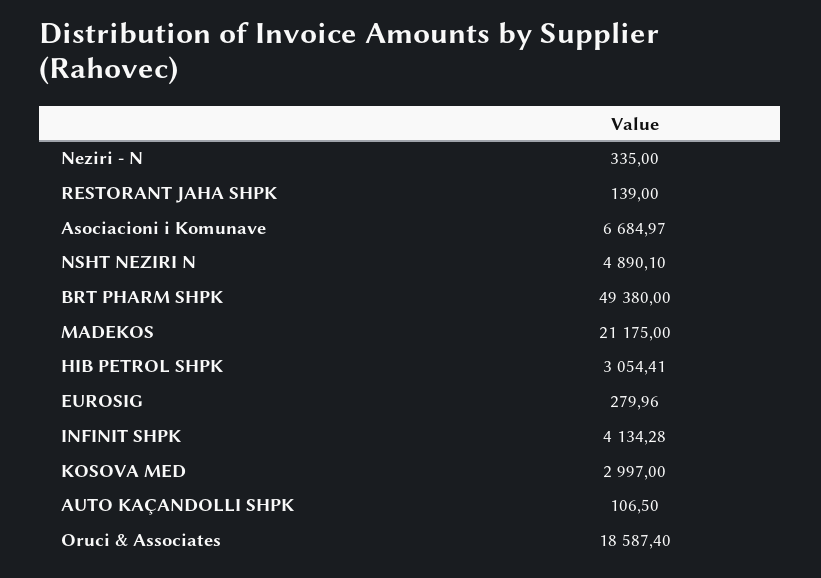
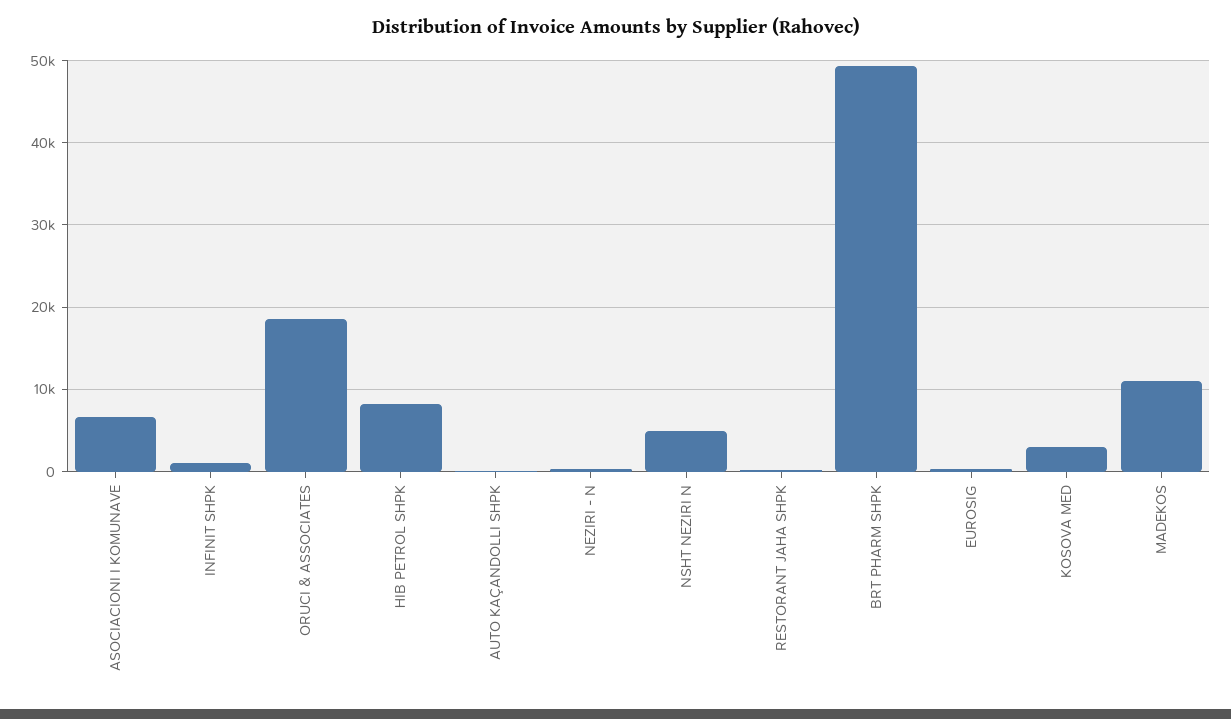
  {
    "Neziri - N": 335,
    "RESTORANT JAHA SHPK": 139,
    "Asociacioni i Komunave": 6684.97,
    "NSHT NEZIRI N": 4890.1,
    "BRT PHARM SHPK": 49380,
-   "MADEKOS": 21175,
+   "MADEKOS": 11000,
-   "HIB PETROL SHPK": 3054.41,
+   "HIB PETROL SHPK": 8000,
    "EUROSIG": 279.96,
-   "INFINIT SHPK": 4134.28,
+   "INFINIT SHPK": 1000,
    "KOSOVA MED": 2997,
    "AUTO KAÇANDOLLI SHPK": 106.5,
    "Oruci & Associates": 18587.4
  }

